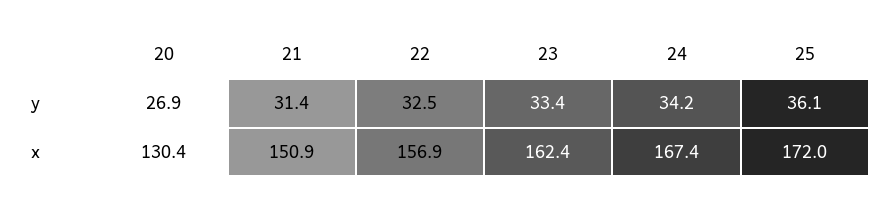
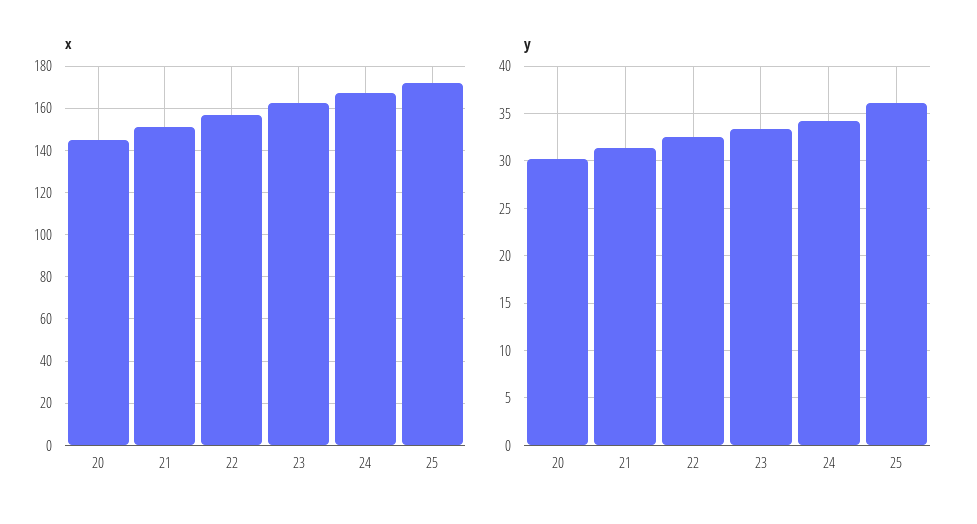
  {
    "y": {
-     "20": 26.9,
+     "20": 30,
      "21": 31.4,
      "22": 32.5,
      "23": 33.4,
      "24": 34.2,
      "25": 36.1
    },
    "x": {
-     "20": 130.4,
+     "20": 145,
      "21": 150.9,
      "22": 156.9,
      "23": 162.4,
      "24": 167.4,
      "25": 172
    }
  }

